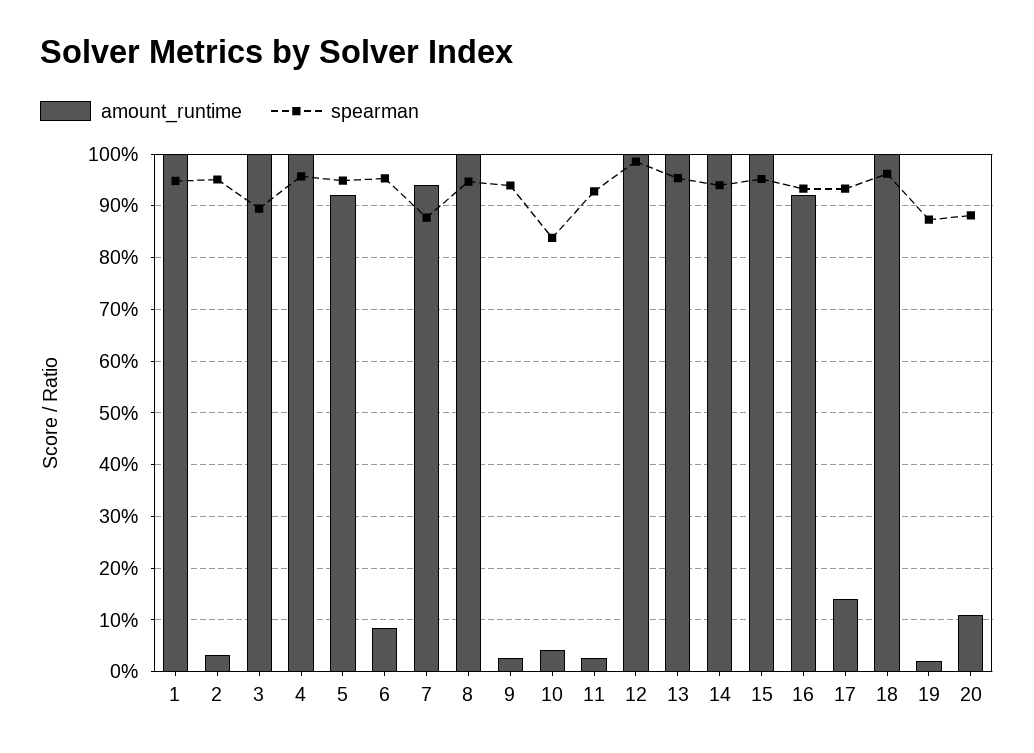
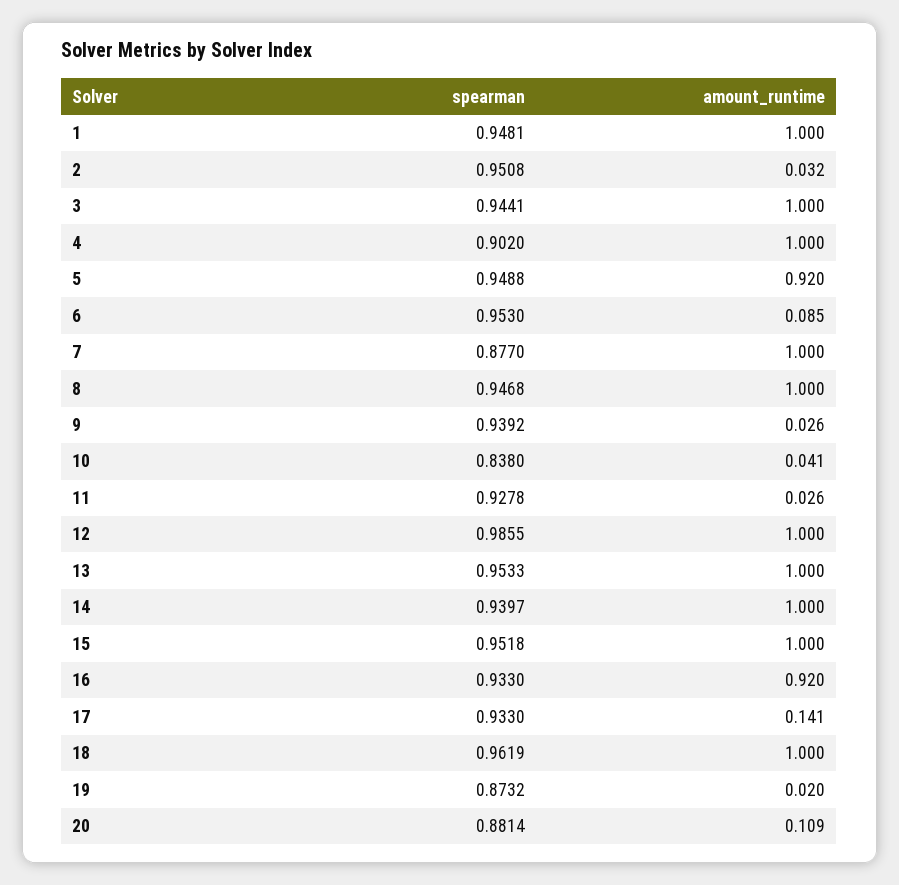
  {
    "amount_runtime": {
      "1": 1,
      "2": 0.032,
      "3": 1,
      "4": 1,
      "5": 0.92,
      "6": 0.085,
-     "7": 0.94,
+     "7": 1,
      "8": 1,
      "9": 0.026,
      "10": 0.041,
      "11": 0.026,
      "12": 1,
      "13": 1,
      "14": 1,
      "15": 1,
      "16": 0.92,
      "17": 0.141,
      "18": 1,
      "19": 0.02,
      "20": 0.109
    },
    "spearman": {
      "1": 0.9481,
      "2": 0.9508,
-     "3": 0.9,
+     "3": 0.9441,
-     "4": 0.96,
+     "4": 0.902,
      "5": 0.9488,
      "6": 0.953,
      "7": 0.877,
      "8": 0.9468,
      "9": 0.9392,
      "10": 0.838,
      "11": 0.9278,
      "12": 0.9855,
      "13": 0.9533,
      "14": 0.9397,
      "15": 0.9518,
      "16": 0.933,
      "17": 0.933,
      "18": 0.9619,
      "19": 0.8732,
      "20": 0.8814
    }
  }

